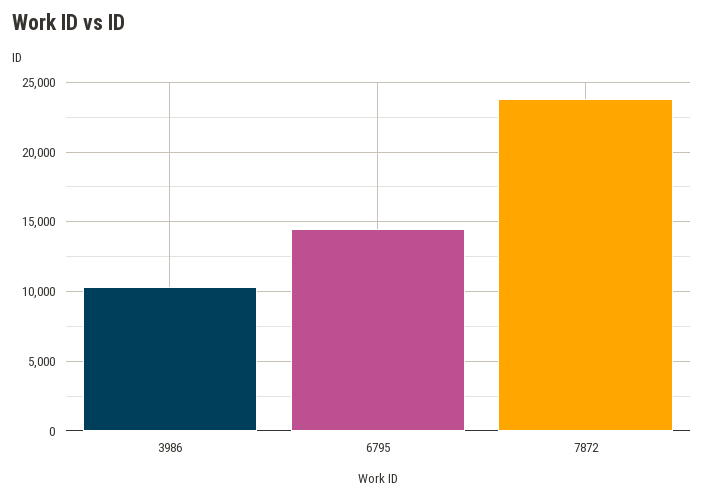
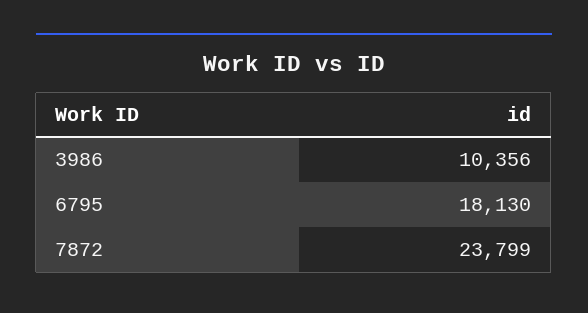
  {
    "3986": 10356,
-   "6795": 14500,
+   "6795": 18130,
    "7872": 23799
  }

